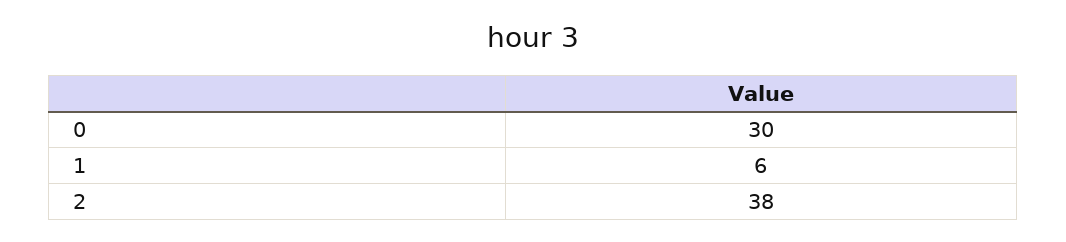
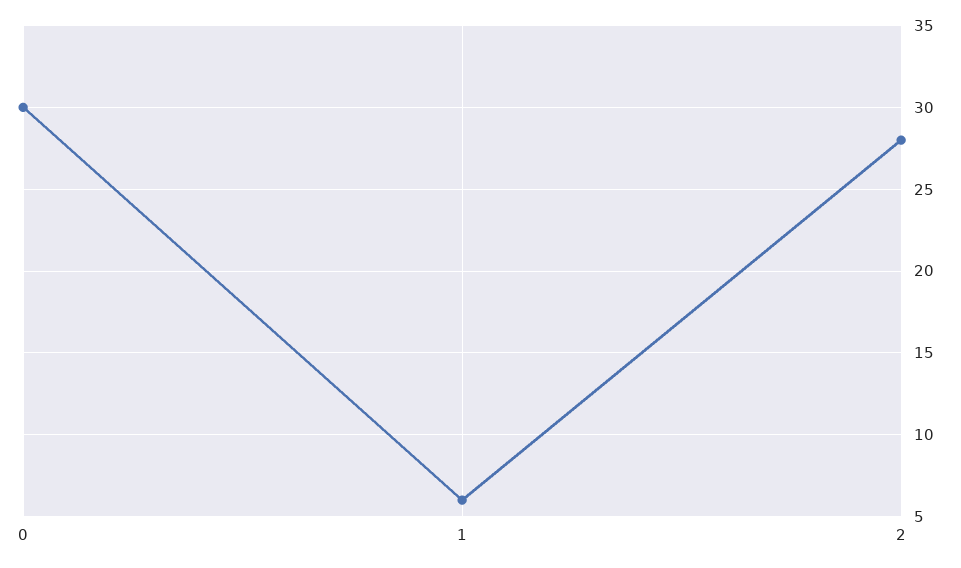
  {
    "0": 30,
    "1": 6,
-   "2": 38
+   "2": 28
  }

